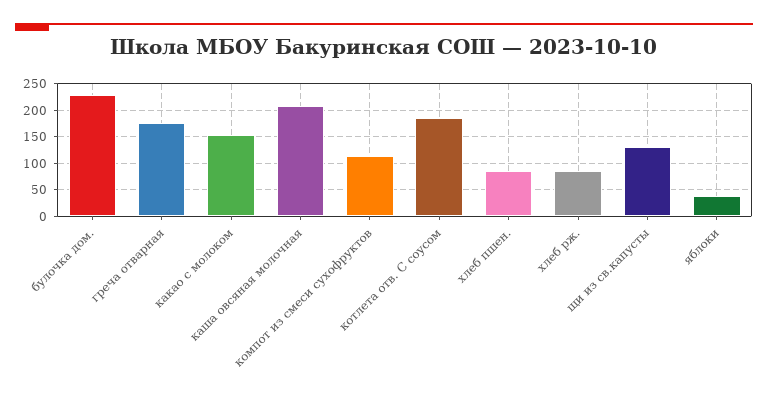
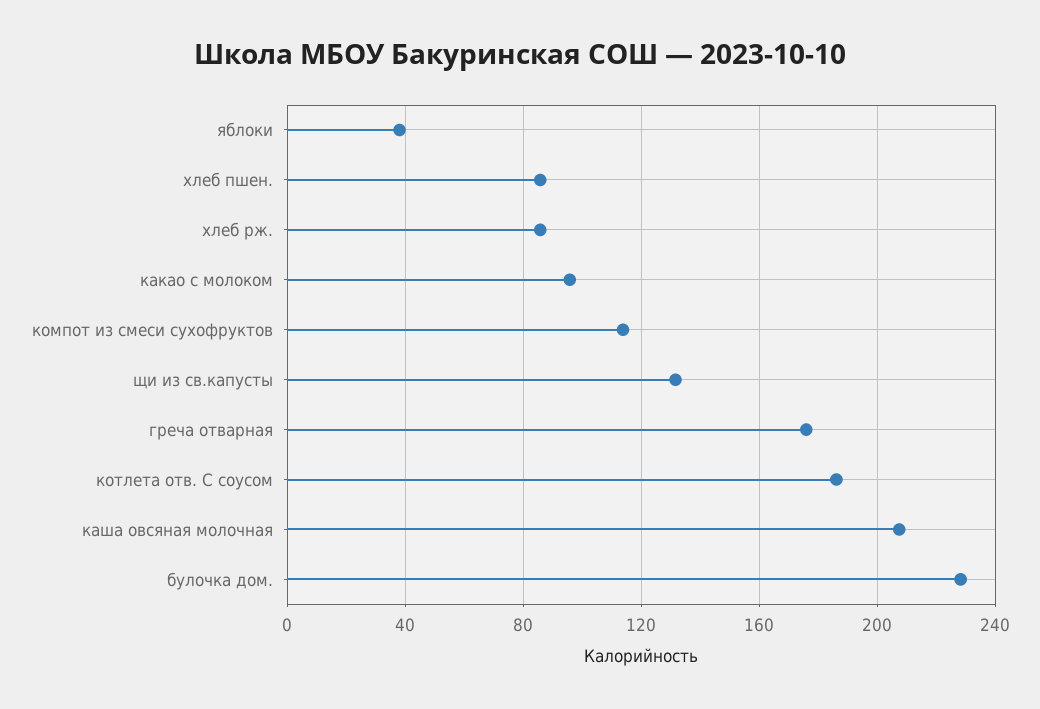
  {
    "булочка дом.": 230,
    "греча отварная": 175,
-   "какао с молоком": 150,
+   "какао с молоком": 95,
    "каша овсяная молочная": 205,
    "компот из смеси сухофруктов": 115,
    "котлета отв. С соусом": 185,
    "хлеб пшен.": 85,
    "хлеб рж.": 85,
    "щи из св.капусты": 130,
    "яблоки": 40
  }

